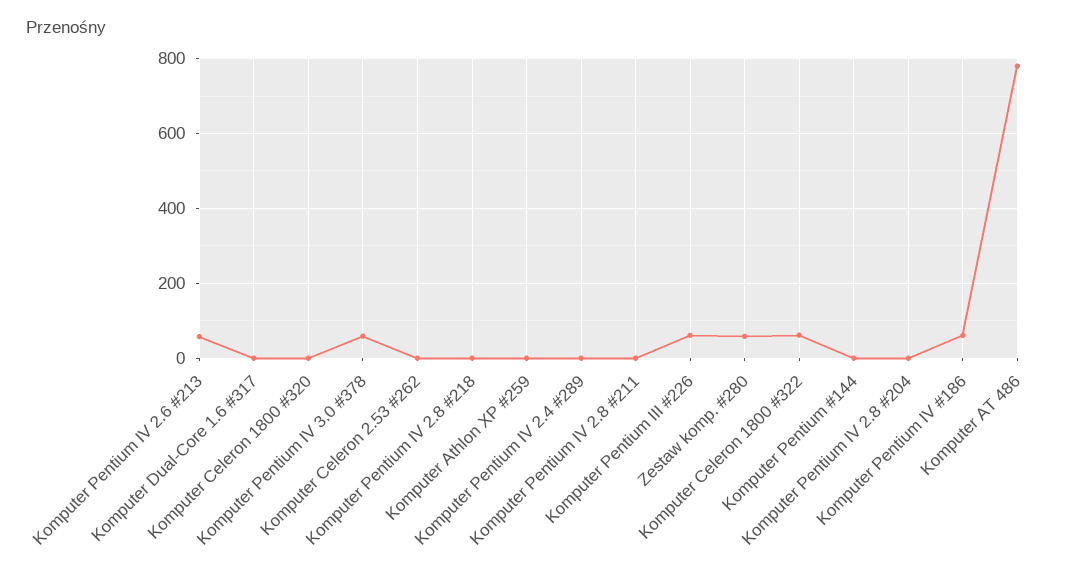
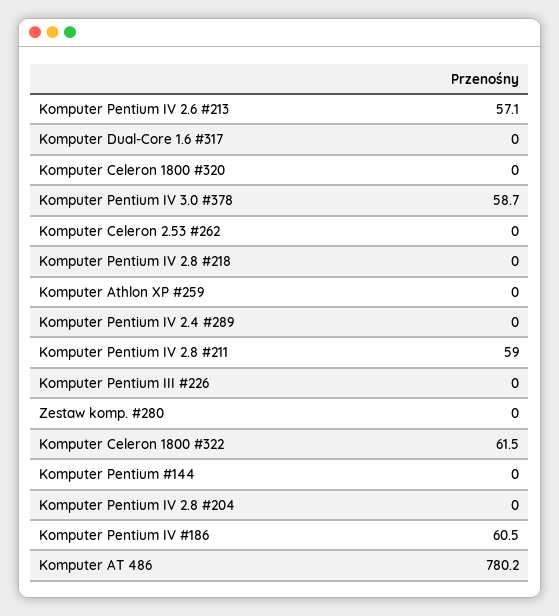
  {
    "Komputer Pentium IV 2.6 #213": 57.1,
    "Komputer Dual-Core 1.6 #317": 0,
    "Komputer Celeron 1800 #320": 0,
    "Komputer Pentium IV 3.0 #378": 58.7,
    "Komputer Celeron 2.53 #262": 0,
    "Komputer Pentium IV 2.8 #218": 0,
    "Komputer Athlon XP #259": 0,
    "Komputer Pentium IV 2.4 #289": 0,
-   "Komputer Pentium IV 2.8 #211": 0,
+   "Komputer Pentium IV 2.8 #211": 59,
-   "Komputer Pentium III #226": 60,
+   "Komputer Pentium III #226": 0,
-   "Zestaw komp. #280": 60,
+   "Zestaw komp. #280": 0,
    "Komputer Celeron 1800 #322": 61.5,
    "Komputer Pentium #144": 0,
    "Komputer Pentium IV 2.8 #204": 0,
    "Komputer Pentium IV #186": 60.5,
    "Komputer AT 486": 780.2
  }

